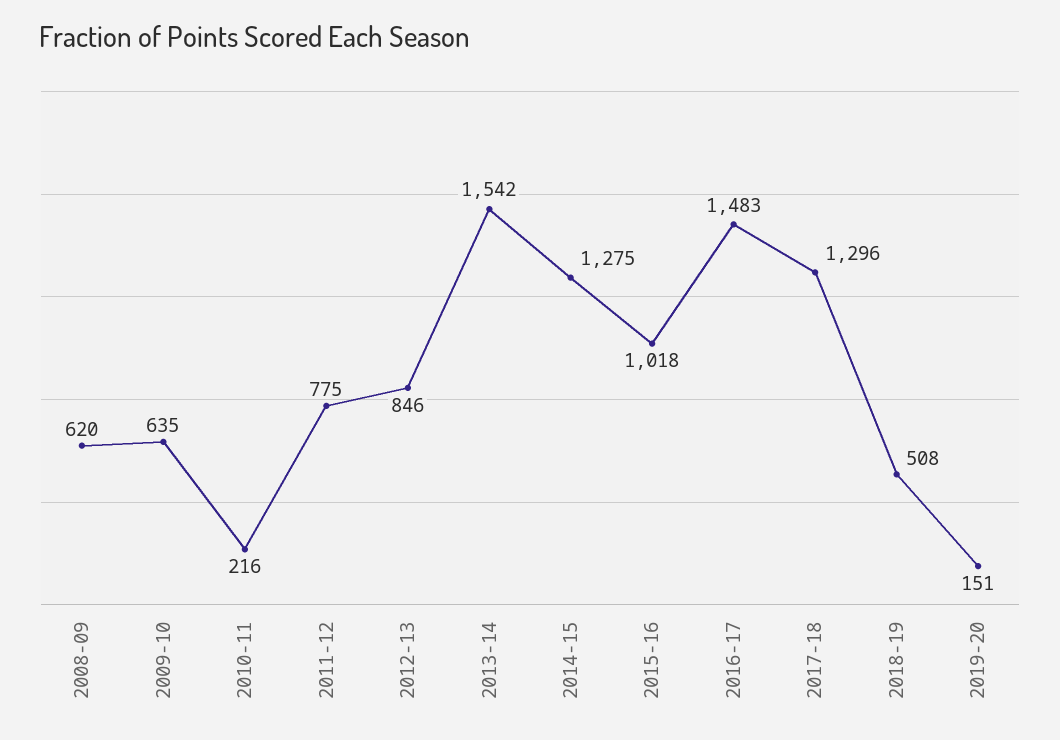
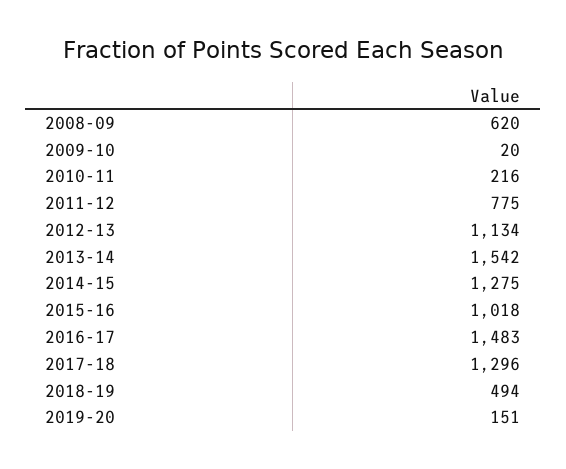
  {
    "2008-09": 620,
-   "2009-10": 635,
+   "2009-10": 20,
    "2010-11": 216,
    "2011-12": 775,
-   "2012-13": 846,
+   "2012-13": 1134,
    "2013-14": 1542,
    "2014-15": 1275,
    "2015-16": 1018,
    "2016-17": 1483,
    "2017-18": 1296,
-   "2018-19": 508,
+   "2018-19": 494,
    "2019-20": 151
  }

